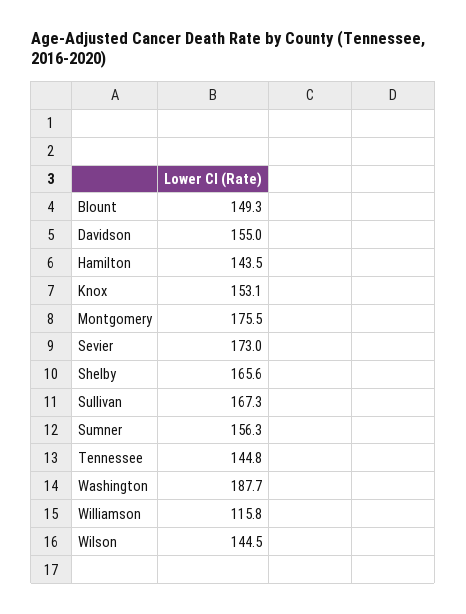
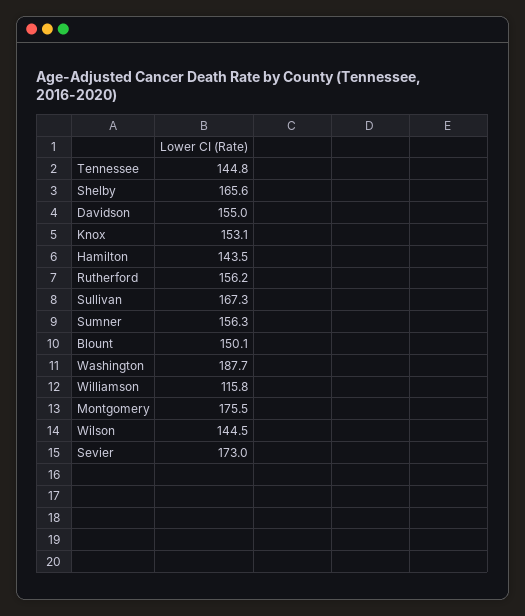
  {
-   "Blount": 149.3,
+   "Blount": 150.1,
    "Davidson": 155,
    "Hamilton": 143.5,
    "Knox": 153.1,
    "Montgomery": 175.5,
    "Sevier": 173,
    "Shelby": 165.6,
    "Sullivan": 167.3,
    "Sumner": 156.3,
    "Tennessee": 144.8,
    "Washington": 187.7,
    "Williamson": 115.8,
-   "Wilson": 144.5
+   "Wilson": 144.5,
+   "Rutherford": 156.2
  }

